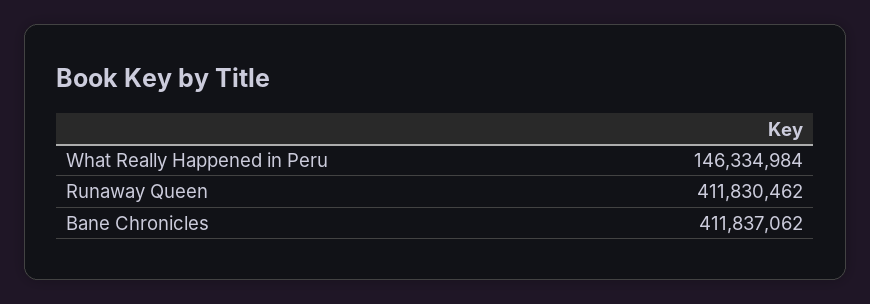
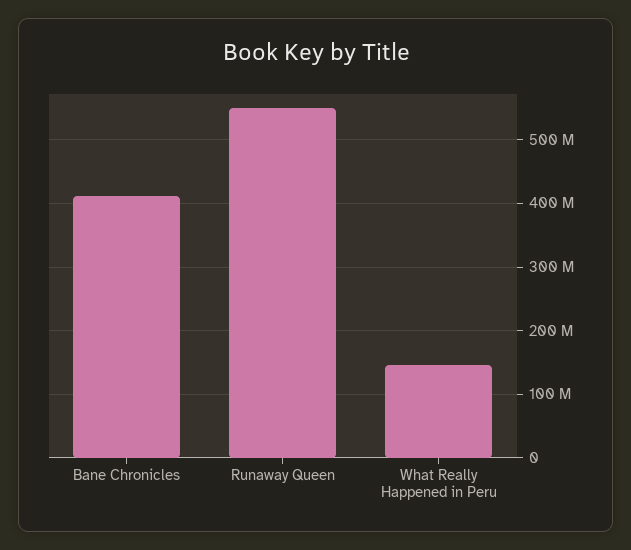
  {
    "What Really Happened in Peru": 146334984,
-   "Runaway Queen": 411830462,
+   "Runaway Queen": 550000000,
    "Bane Chronicles": 411837062
  }

